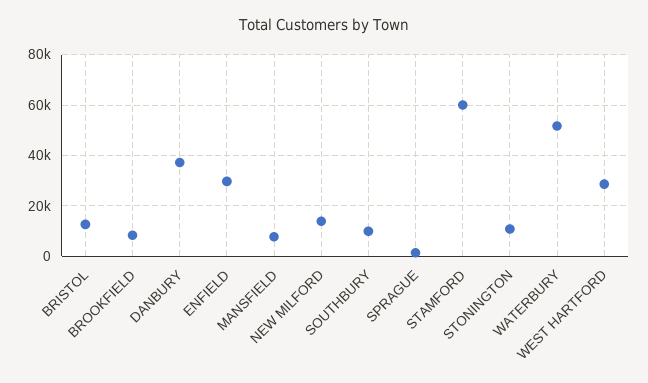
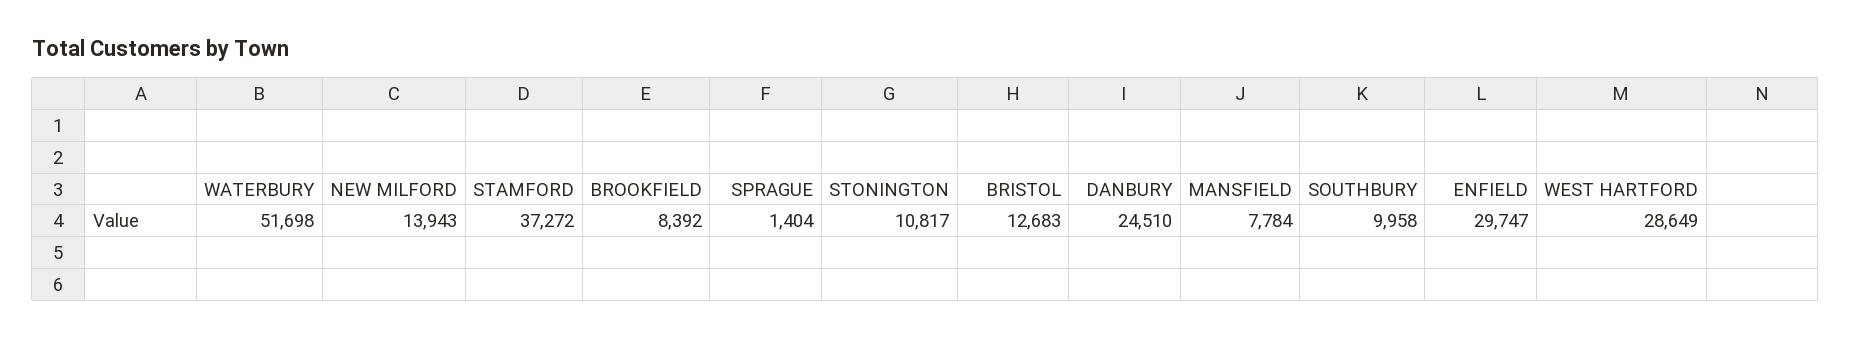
  {
    "BRISTOL": 12683,
    "BROOKFIELD": 8392,
-   "DANBURY": 37500,
+   "DANBURY": 24510,
    "ENFIELD": 29747,
    "MANSFIELD": 7784,
    "NEW MILFORD": 13943,
    "SOUTHBURY": 9958,
    "SPRAGUE": 1404,
-   "STAMFORD": 60000,
+   "STAMFORD": 37272,
    "STONINGTON": 10817,
    "WATERBURY": 51698,
    "WEST HARTFORD": 28649
  }

